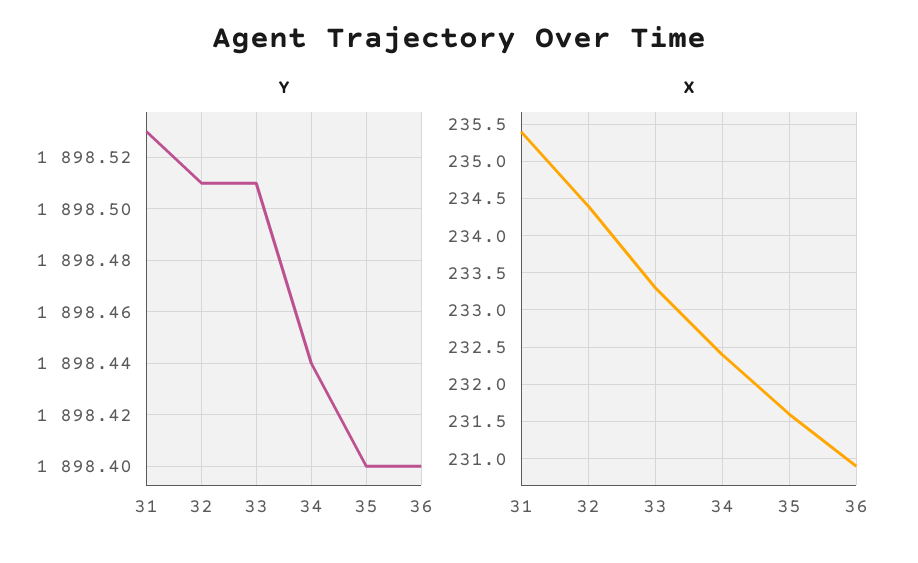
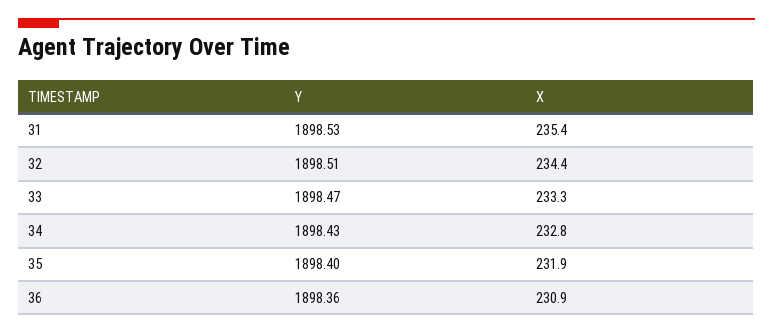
  {
    "Y": {
      "31": 1898.53,
      "32": 1898.51,
-     "33": 1898.51,
+     "33": 1898.47,
-     "34": 1898.44,
+     "34": 1898.43,
      "35": 1898.4,
-     "36": 1898.4
+     "36": 1898.36
    },
    "X": {
      "31": 235.4,
      "32": 234.4,
      "33": 233.3,
-     "34": 232.4,
+     "34": 232.8,
-     "35": 231.6,
+     "35": 231.9,
      "36": 230.9
    }
  }

